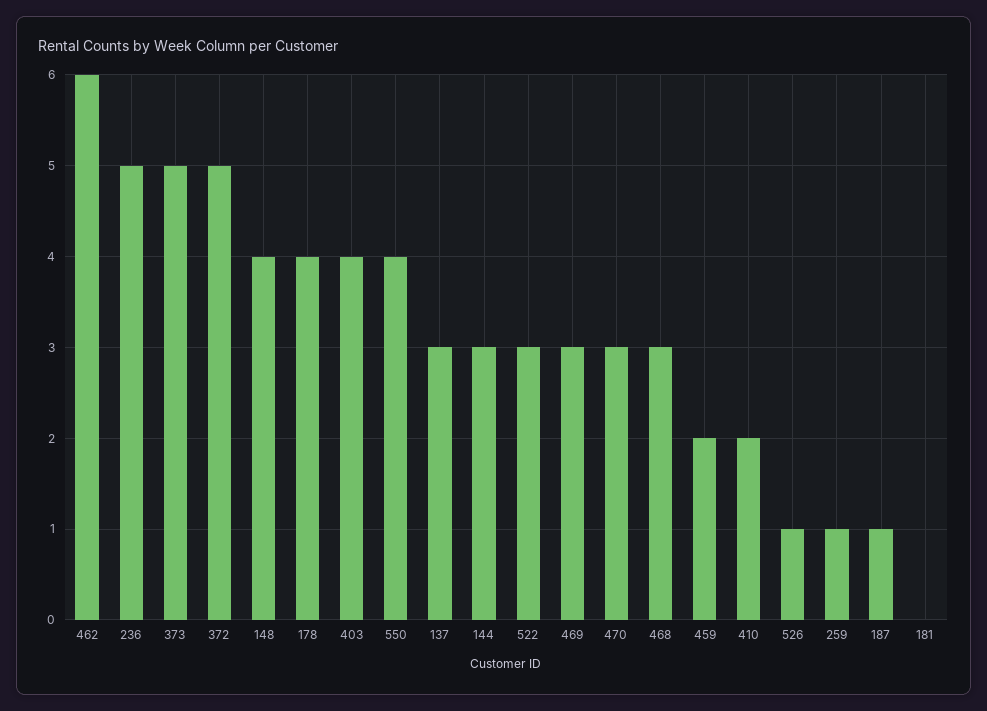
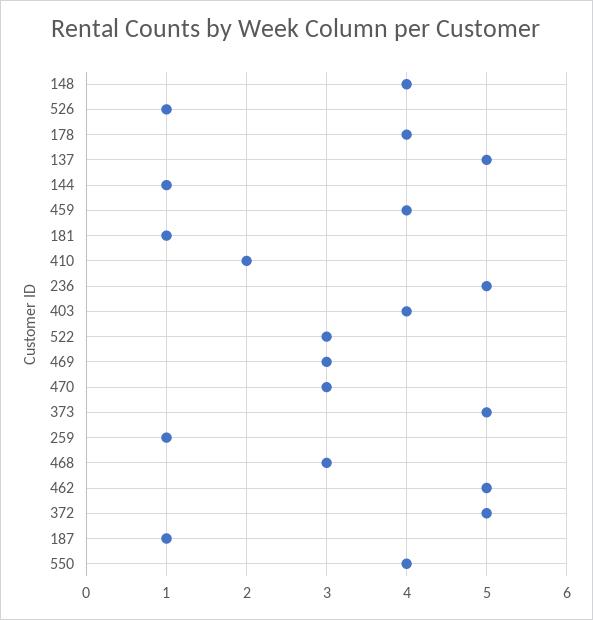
  {
-   "462": 6,
+   "462": 5,
    "236": 5,
    "373": 5,
    "372": 5,
    "148": 4,
    "178": 4,
    "403": 4,
    "550": 4,
-   "137": 3,
+   "137": 5,
-   "144": 3,
+   "144": 1,
    "522": 3,
    "469": 3,
    "470": 3,
    "468": 3,
-   "459": 2,
+   "459": 4,
    "410": 2,
    "526": 1,
    "259": 1,
    "187": 1,
-   "181": 0
+   "181": 1
  }

